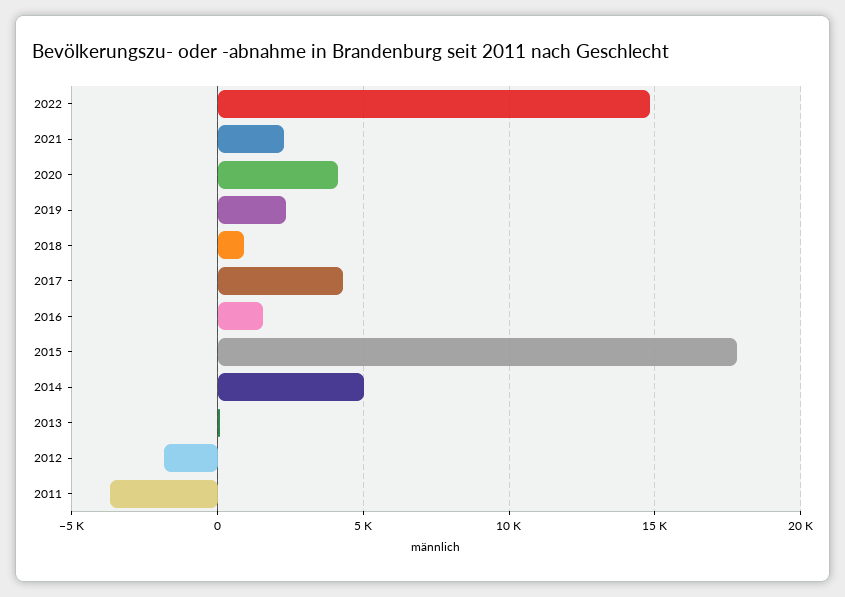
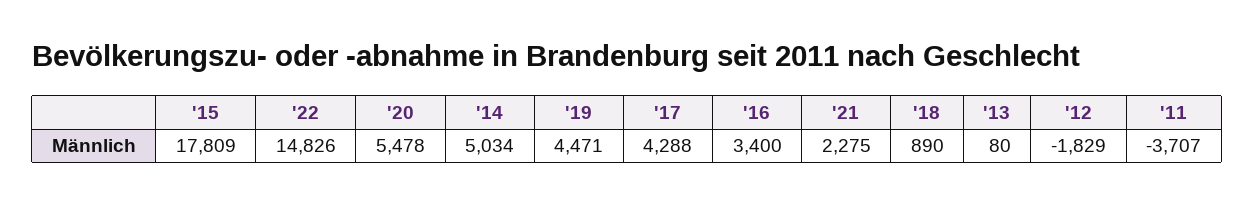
  {
    "2022": 14826,
    "2021": 2275,
-   "2020": 4000,
+   "2020": 5478,
-   "2019": 2500,
+   "2019": 4471,
    "2018": 890,
    "2017": 4288,
-   "2016": 1500,
+   "2016": 3400,
    "2015": 17809,
    "2014": 5034,
    "2013": 80,
    "2012": -1829,
    "2011": -3707
  }

